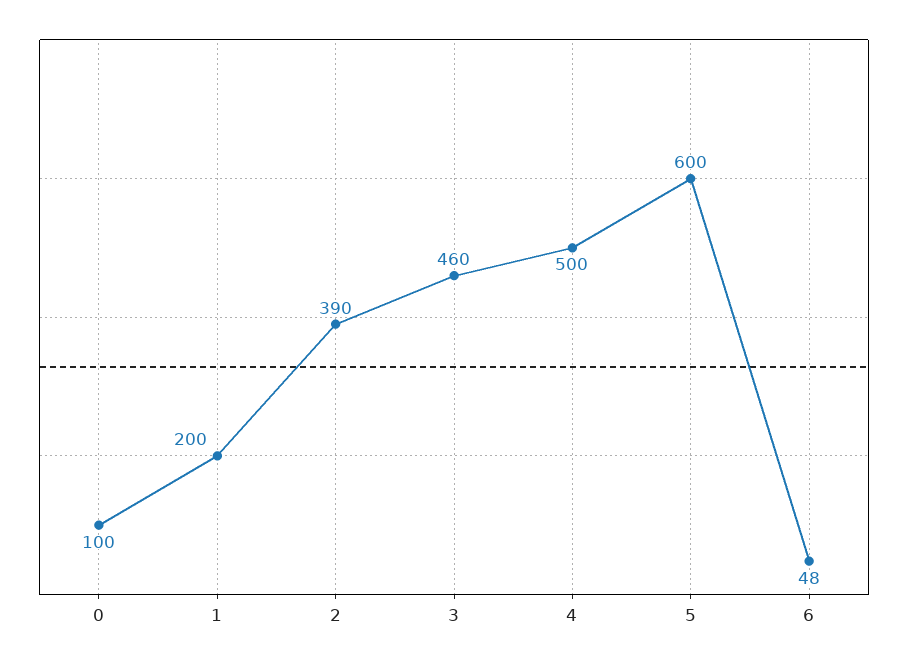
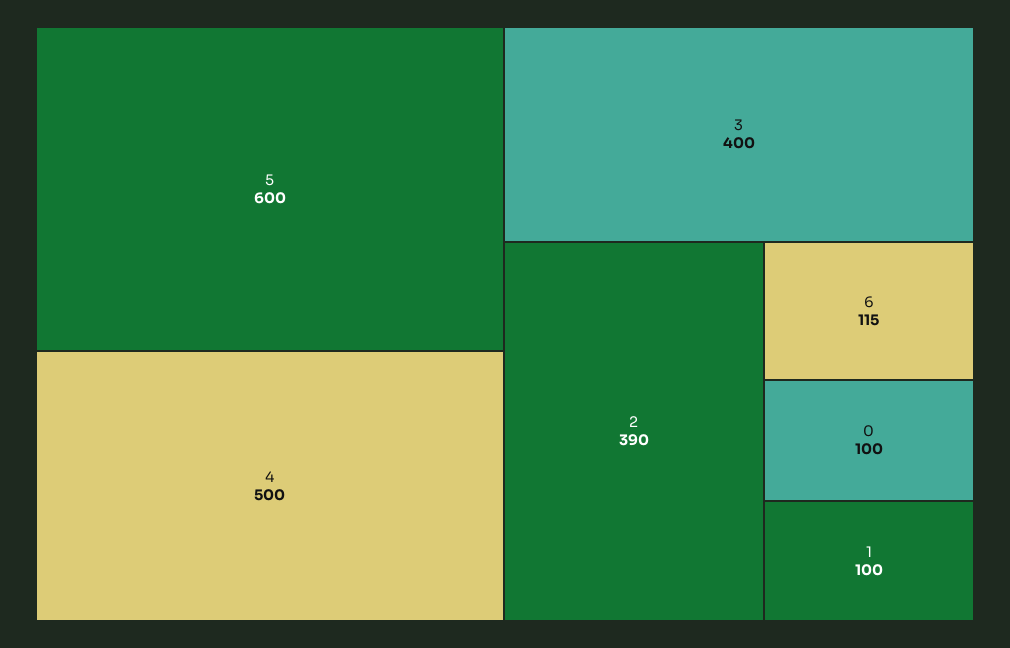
  {
    "0": 100,
-   "1": 200,
+   "1": 100,
    "2": 390,
-   "3": 460,
+   "3": 400,
    "4": 500,
    "5": 600,
-   "6": 48
+   "6": 115
  }

